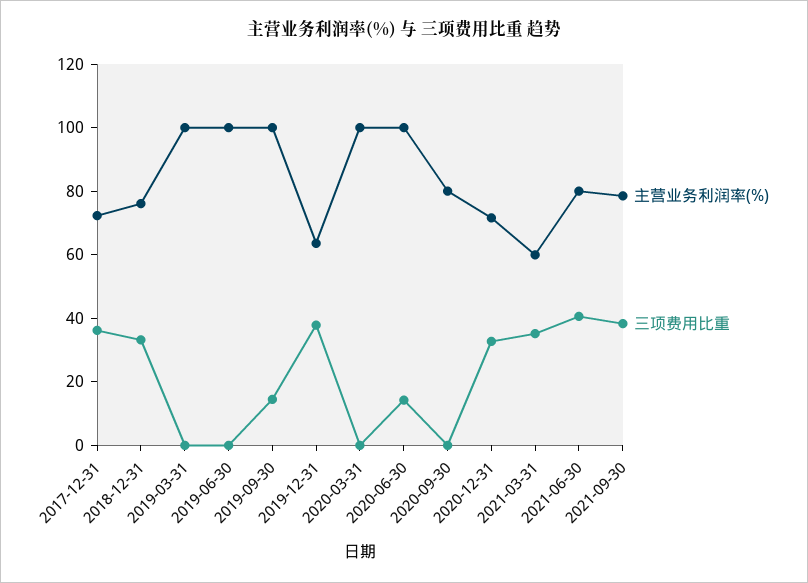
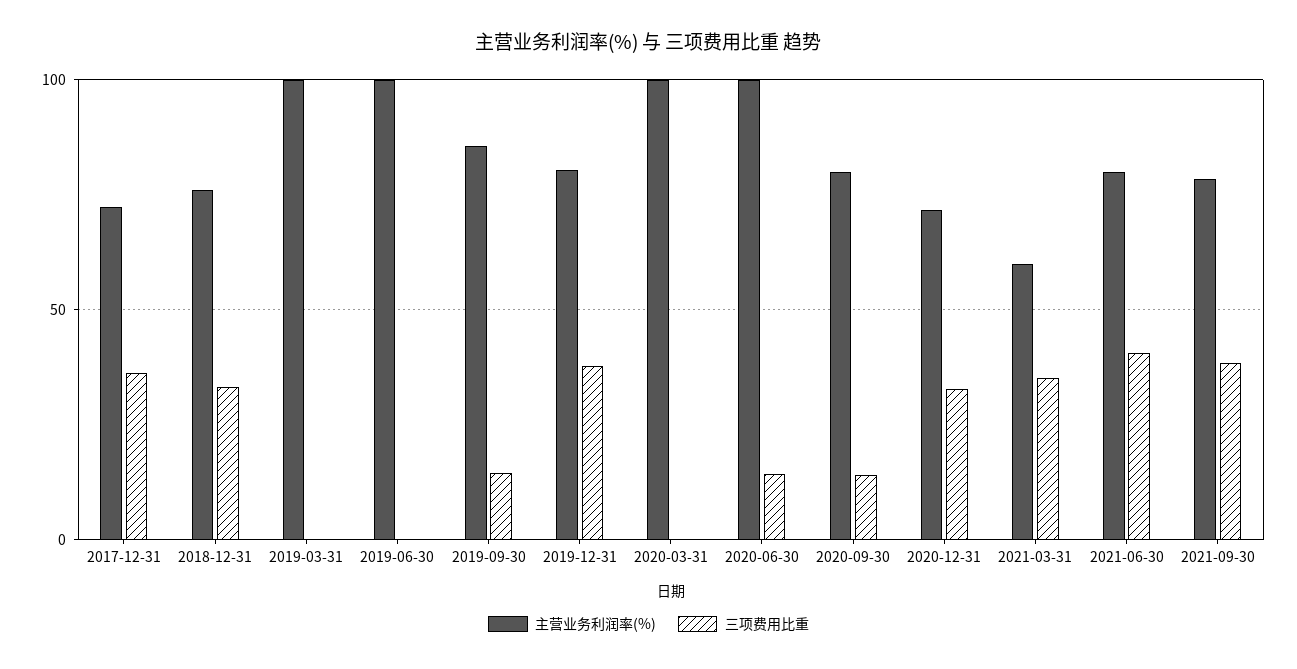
  {
    "主营业务利润率(%)": {
      "2017-12-31": 70,
      "2018-12-31": 75,
      "2019-03-31": 100,
      "2019-06-30": 100,
-     "2019-09-30": 100,
+     "2019-09-30": 85,
-     "2019-12-31": 65,
+     "2019-12-31": 80,
      "2020-03-31": 100,
      "2020-06-30": 100,
      "2020-09-30": 80,
      "2020-12-31": 70,
      "2021-03-31": 60,
      "2021-06-30": 80,
      "2021-09-30": 80
    },
    "三项费用比重": {
      "2017-12-31": 35,
      "2018-12-31": 35,
      "2019-03-31": 0,
      "2019-06-30": 0,
      "2019-09-30": 15,
      "2019-12-31": 40,
      "2020-03-31": 0,
      "2020-06-30": 15,
-     "2020-09-30": 0,
+     "2020-09-30": 15,
      "2020-12-31": 35,
      "2021-03-31": 35,
      "2021-06-30": 40,
      "2021-09-30": 40
    }
  }

